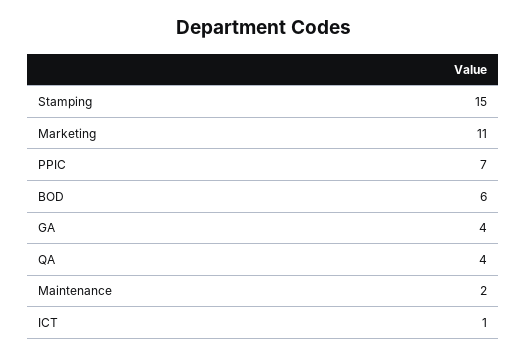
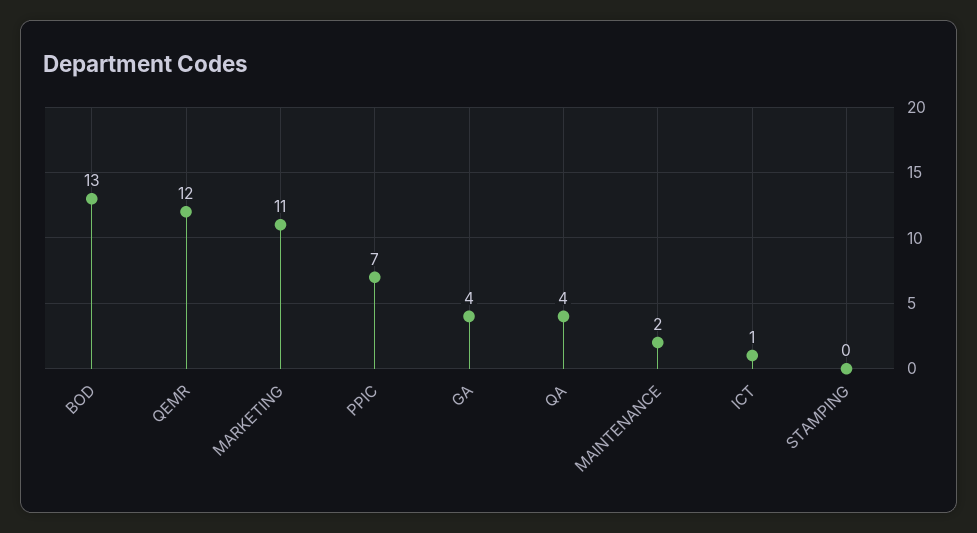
  {
-   "Stamping": 15,
+   "Stamping": 0,
    "Marketing": 11,
    "PPIC": 7,
-   "BOD": 6,
+   "BOD": 13,
    "GA": 4,
    "QA": 4,
    "Maintenance": 2,
-   "ICT": 1
+   "ICT": 1,
+   "QEMR": 12
  }

